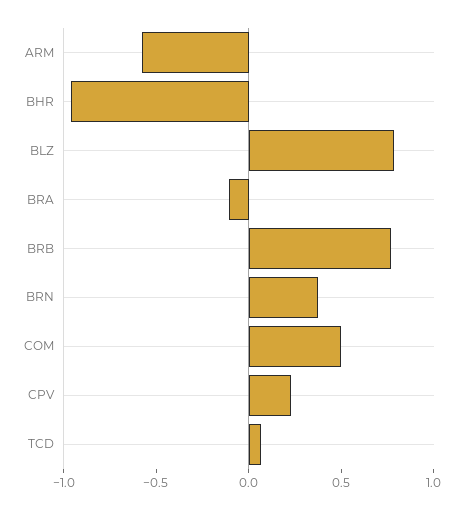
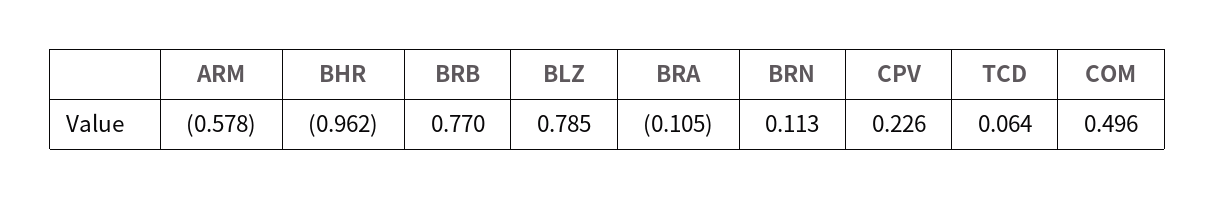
  {
    "ARM": -0.578,
    "BHR": -0.962,
    "BLZ": 0.785,
    "BRA": -0.105,
    "BRB": 0.77,
-   "BRN": 0.4,
+   "BRN": 0.113,
    "COM": 0.496,
    "CPV": 0.226,
    "TCD": 0.064
  }

